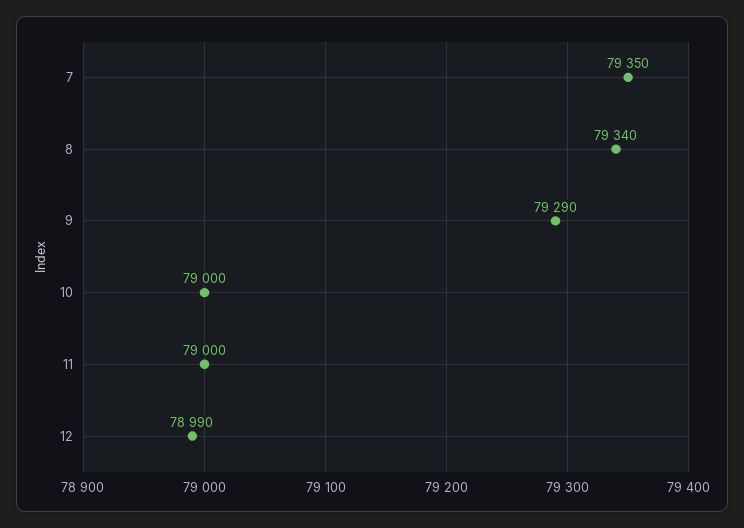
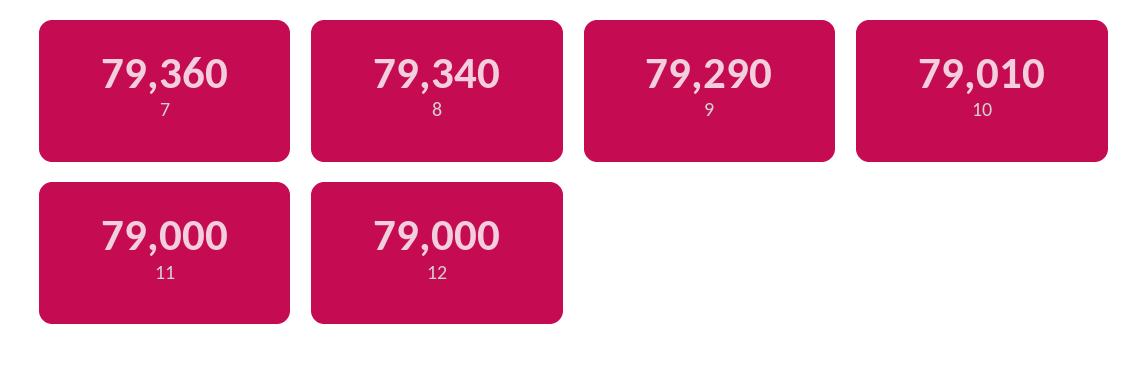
  {
-   "7": 79350,
+   "7": 79360,
    "8": 79340,
    "9": 79290,
-   "10": 79000,
+   "10": 79010,
    "11": 79000,
-   "12": 78990
+   "12": 79000
  }

